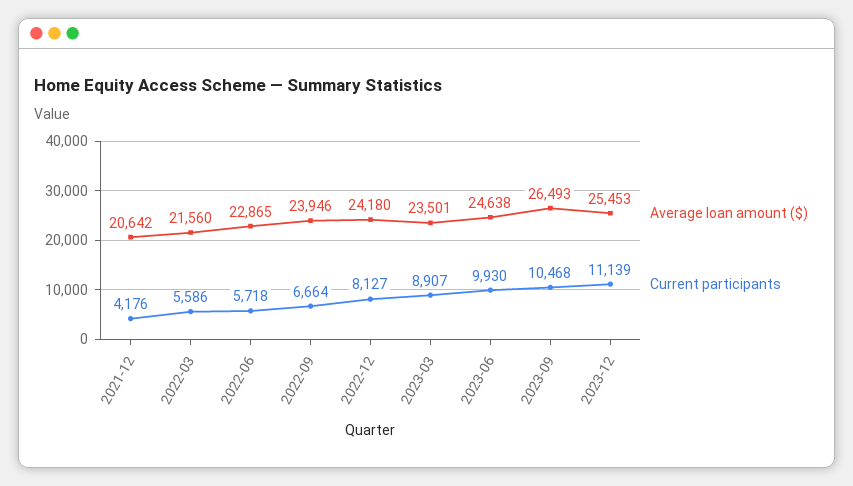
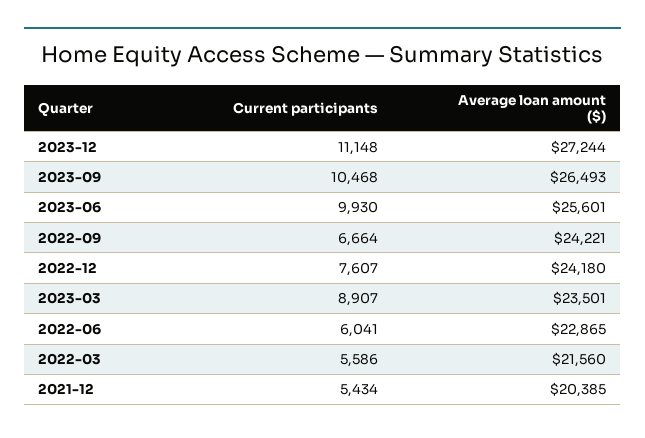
  {
    "Average loan amount ($)": {
-     "2021-12": 20642,
+     "2021-12": 20385,
      "2022-03": 21560,
      "2022-06": 22865,
-     "2022-09": 23946,
+     "2022-09": 24221,
      "2022-12": 24180,
      "2023-03": 23501,
-     "2023-06": 24638,
+     "2023-06": 25601,
      "2023-09": 26493,
-     "2023-12": 25453
+     "2023-12": 27244
    },
    "Current participants": {
-     "2021-12": 4176,
+     "2021-12": 5434,
      "2022-03": 5586,
-     "2022-06": 5718,
+     "2022-06": 6041,
      "2022-09": 6664,
-     "2022-12": 8127,
+     "2022-12": 7607,
      "2023-03": 8907,
      "2023-06": 9930,
      "2023-09": 10468,
-     "2023-12": 11139
+     "2023-12": 11148
    }
  }

